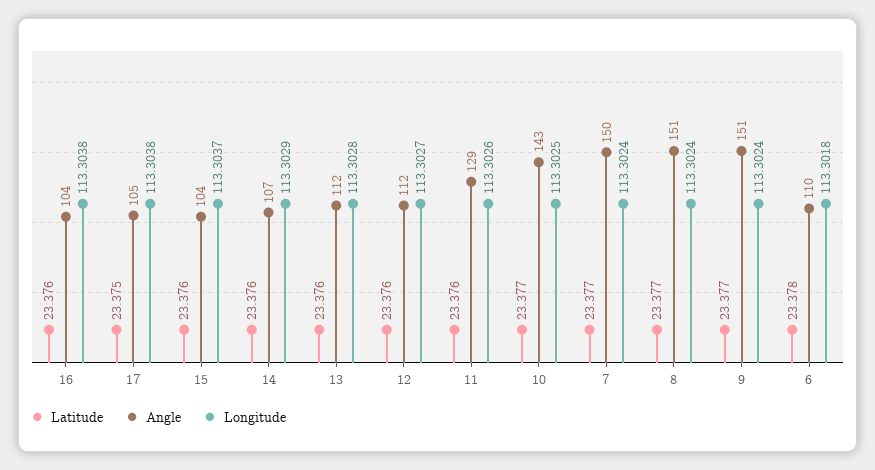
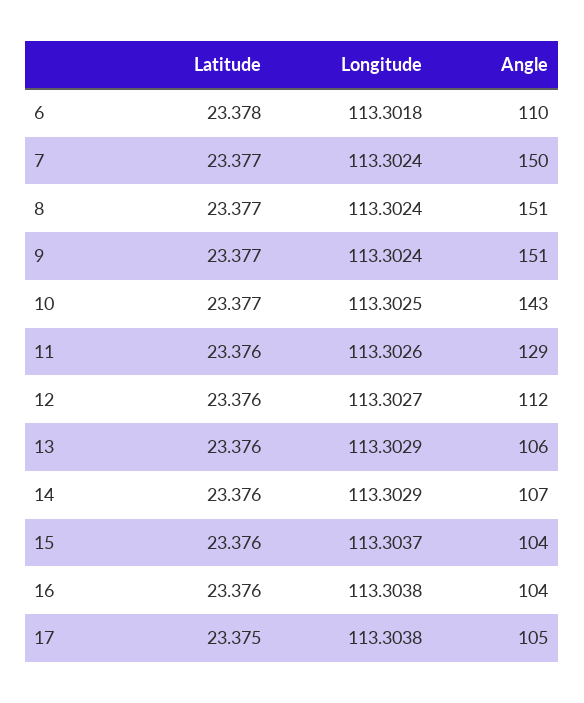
  {
    "Latitude": {
      "16": 23.376,
      "17": 23.375,
      "15": 23.376,
      "14": 23.376,
      "13": 23.376,
      "12": 23.376,
      "11": 23.376,
      "10": 23.377,
      "7": 23.377,
      "8": 23.377,
      "9": 23.377,
      "6": 23.378
    },
    "Angle": {
      "16": 104,
      "17": 105,
      "15": 104,
      "14": 107,
-     "13": 112,
+     "13": 106,
      "12": 112,
      "11": 129,
      "10": 143,
      "7": 150,
      "8": 151,
      "9": 151,
      "6": 110
    },
    "Longitude": {
      "16": 113.3038,
      "17": 113.3038,
      "15": 113.3037,
      "14": 113.3029,
-     "13": 113.3028,
+     "13": 113.3029,
      "12": 113.3027,
      "11": 113.3026,
      "10": 113.3025,
      "7": 113.3024,
      "8": 113.3024,
      "9": 113.3024,
      "6": 113.3018
    }
  }

